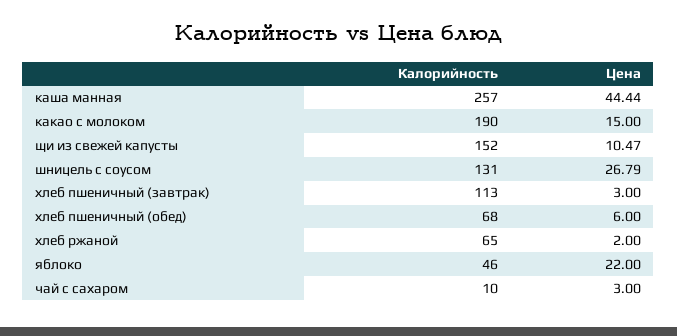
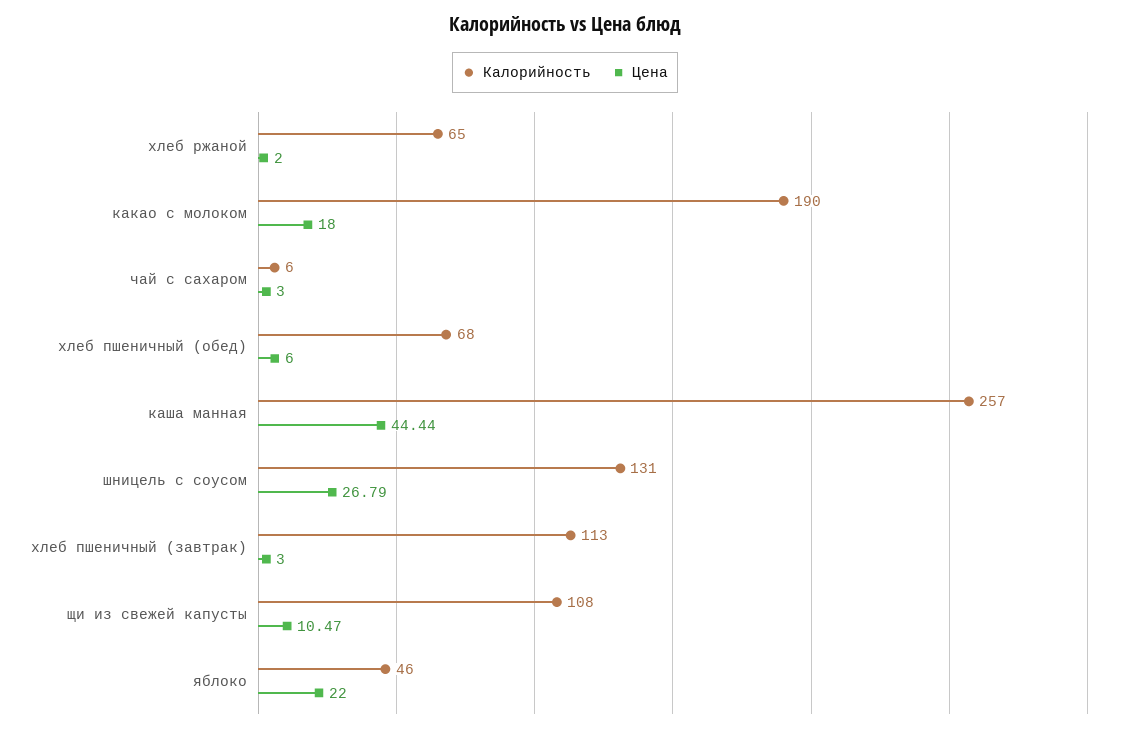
  {
    "Калорийность": {
      "каша манная": 257,
      "какао с молоком": 190,
-     "щи из свежей капусты": 152,
+     "щи из свежей капусты": 108,
      "шницель с соусом": 131,
      "хлеб пшеничный (завтрак)": 113,
      "хлеб пшеничный (обед)": 68,
      "хлеб ржаной": 65,
      "яблоко": 46,
-     "чай с сахаром": 10
+     "чай с сахаром": 6
    },
    "Цена": {
      "каша манная": 44.44,
-     "какао с молоком": 15,
+     "какао с молоком": 18,
      "щи из свежей капусты": 10.47,
      "шницель с соусом": 26.79,
      "хлеб пшеничный (завтрак)": 3,
      "хлеб пшеничный (обед)": 6,
      "хлеб ржаной": 2,
      "яблоко": 22,
      "чай с сахаром": 3
    }
  }

